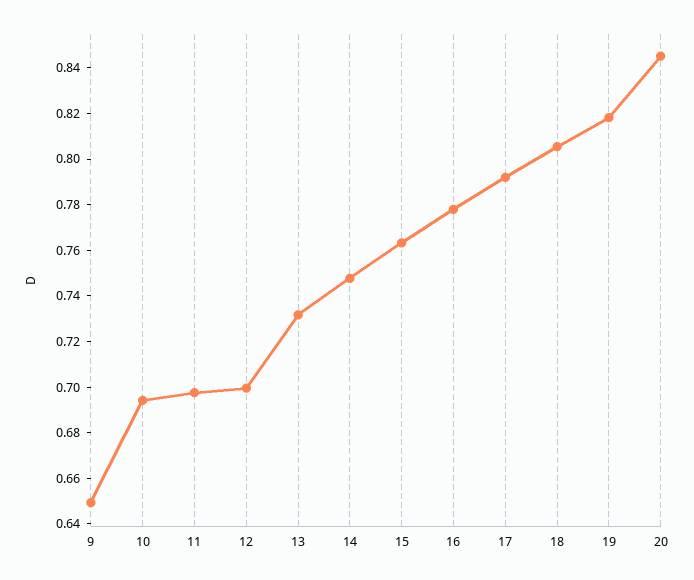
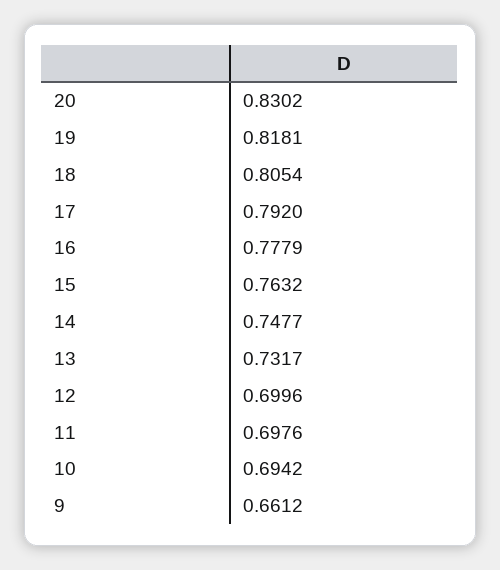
  {
-   "9": 0.65,
+   "9": 0.6612,
    "10": 0.6942,
    "11": 0.6976,
    "12": 0.6996,
    "13": 0.7317,
    "14": 0.7477,
    "15": 0.7632,
    "16": 0.7779,
    "17": 0.792,
    "18": 0.8054,
    "19": 0.8181,
-   "20": 0.845
+   "20": 0.8302
  }

